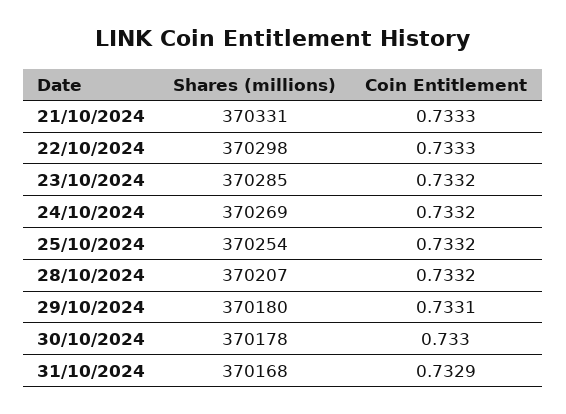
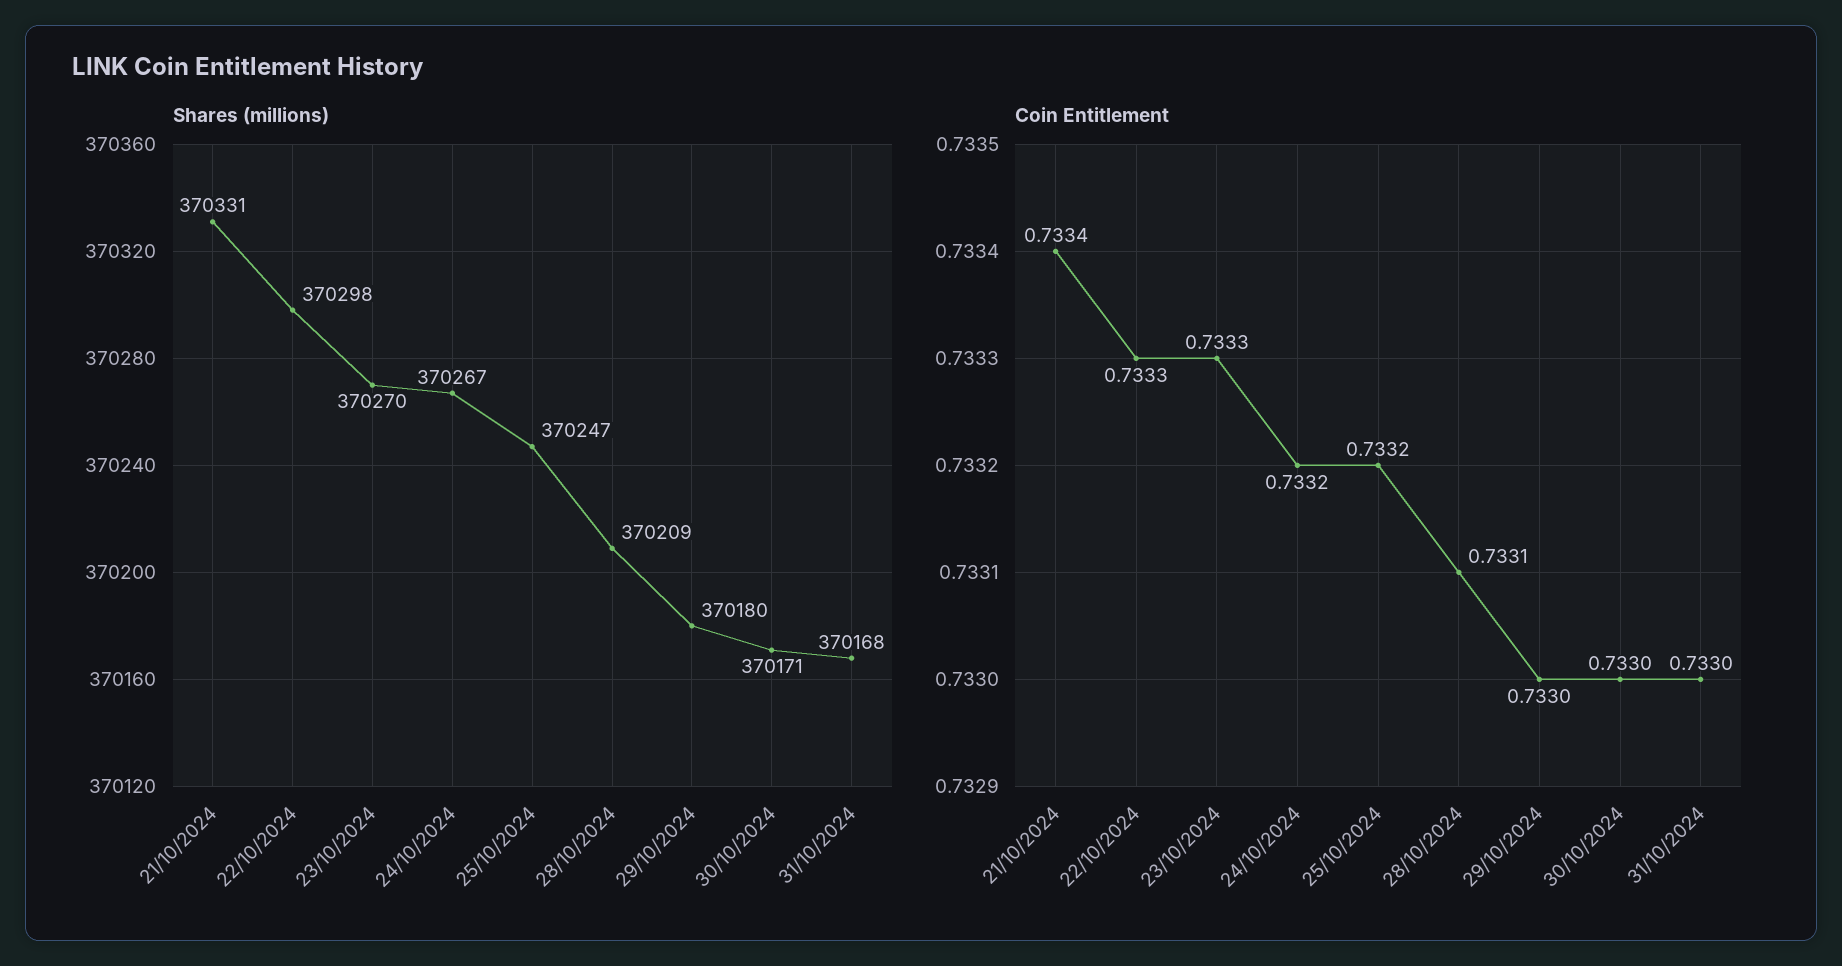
  {
    "Shares (millions)": {
      "21/10/2024": 370331,
      "22/10/2024": 370298,
-     "23/10/2024": 370285,
+     "23/10/2024": 370270,
-     "24/10/2024": 370269,
+     "24/10/2024": 370267,
-     "25/10/2024": 370254,
+     "25/10/2024": 370247,
-     "28/10/2024": 370207,
+     "28/10/2024": 370209,
      "29/10/2024": 370180,
-     "30/10/2024": 370178,
+     "30/10/2024": 370171,
      "31/10/2024": 370168
    },
    "Coin Entitlement": {
-     "21/10/2024": 0.7333,
+     "21/10/2024": 0.7334,
      "22/10/2024": 0.7333,
-     "23/10/2024": 0.7332,
+     "23/10/2024": 0.7333,
      "24/10/2024": 0.7332,
      "25/10/2024": 0.7332,
-     "28/10/2024": 0.7332,
+     "28/10/2024": 0.7331,
-     "29/10/2024": 0.7331,
+     "29/10/2024": 0.733,
      "30/10/2024": 0.733,
-     "31/10/2024": 0.7329
+     "31/10/2024": 0.733
    }
  }

